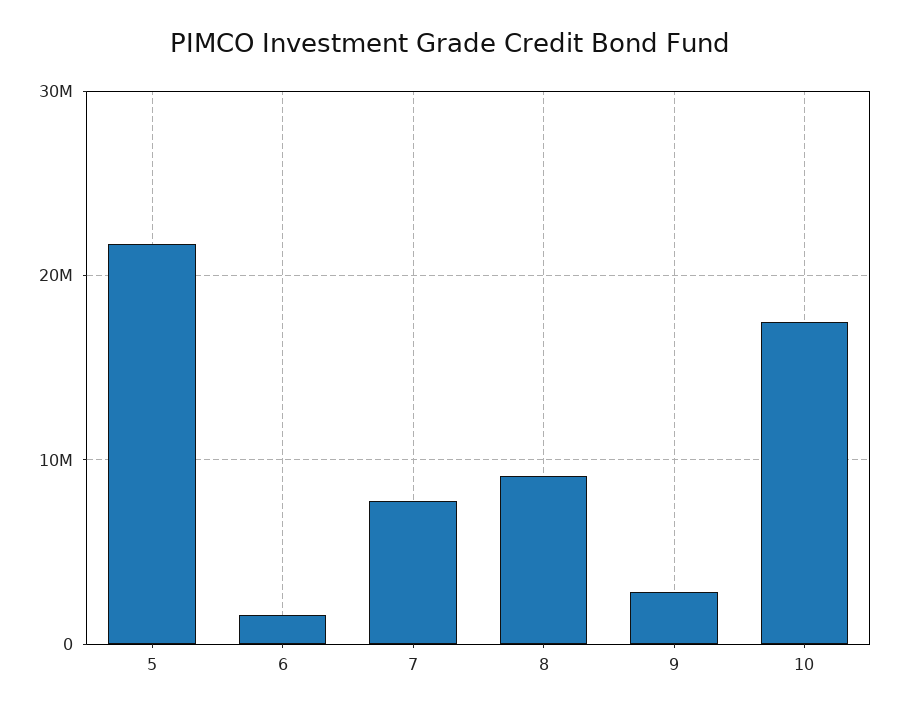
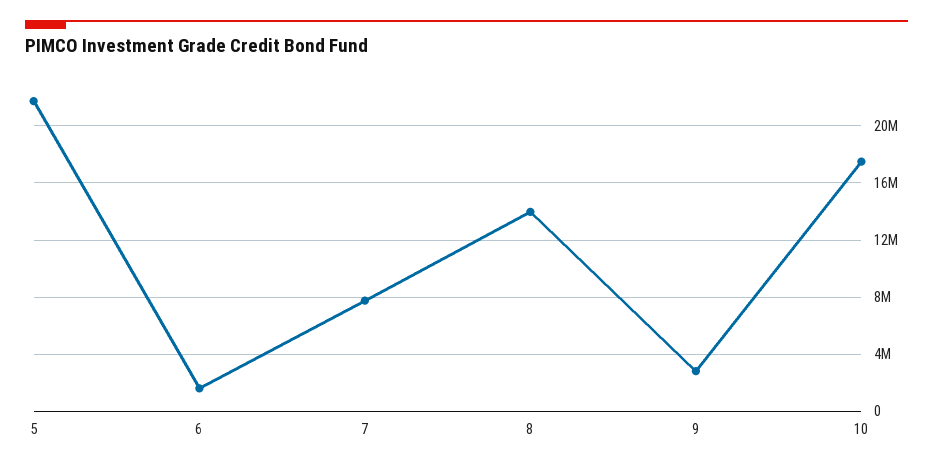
  {
    "5": 21500000,
    "6": 1500000,
    "7": 7500000,
-   "8": 9000000,
+   "8": 14000000,
    "9": 3000000,
    "10": 17500000
  }

